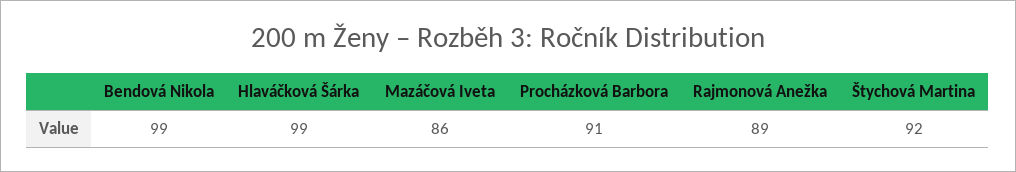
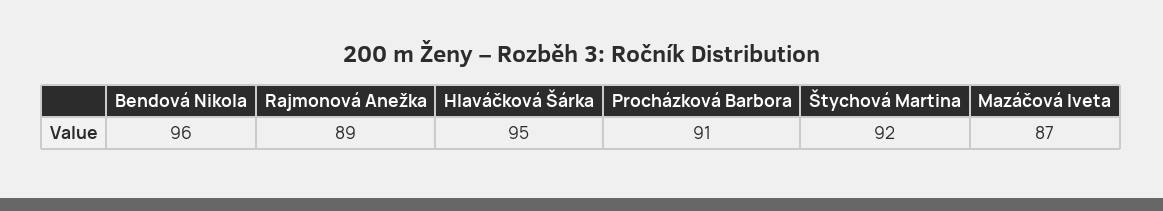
  {
-   "Bendová Nikola": 99,
+   "Bendová Nikola": 96,
-   "Hlaváčková Šárka": 99,
+   "Hlaváčková Šárka": 95,
-   "Mazáčová Iveta": 86,
+   "Mazáčová Iveta": 87,
    "Procházková Barbora": 91,
    "Rajmonová Anežka": 89,
    "Štychová Martina": 92
  }

